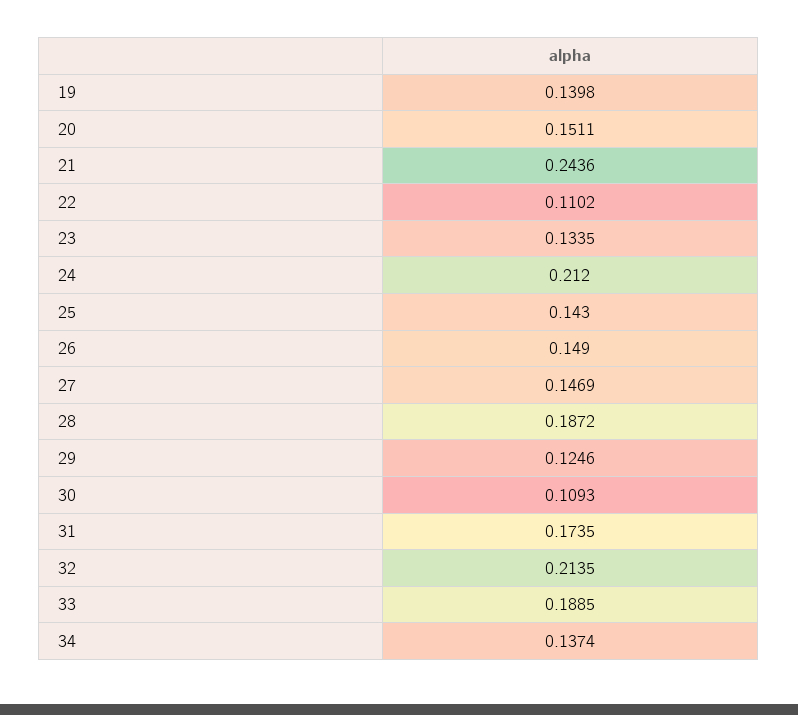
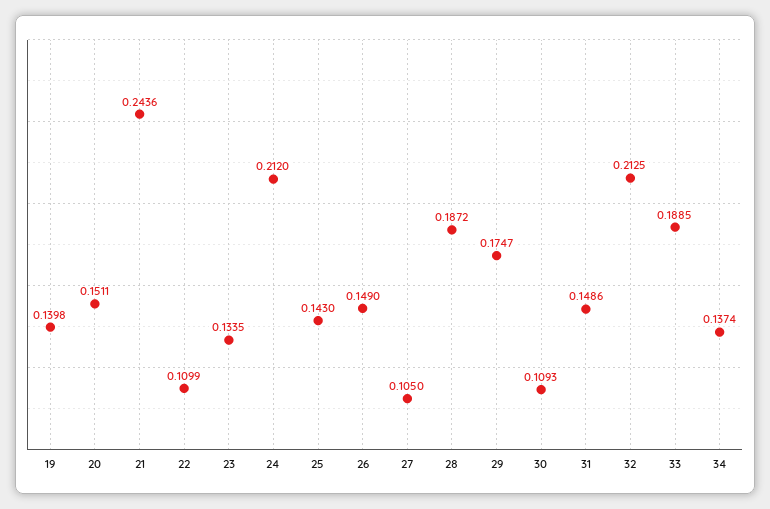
  {
    "19": 0.1398,
    "20": 0.1511,
    "21": 0.2436,
-   "22": 0.1102,
+   "22": 0.1099,
    "23": 0.1335,
    "24": 0.212,
    "25": 0.143,
    "26": 0.149,
-   "27": 0.1469,
+   "27": 0.105,
    "28": 0.1872,
-   "29": 0.1246,
+   "29": 0.1747,
    "30": 0.1093,
-   "31": 0.1735,
+   "31": 0.1486,
-   "32": 0.2135,
+   "32": 0.2125,
    "33": 0.1885,
    "34": 0.1374
  }

